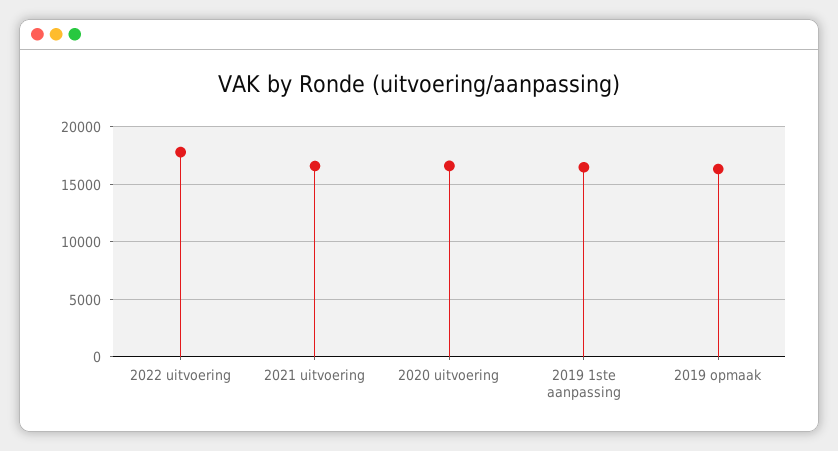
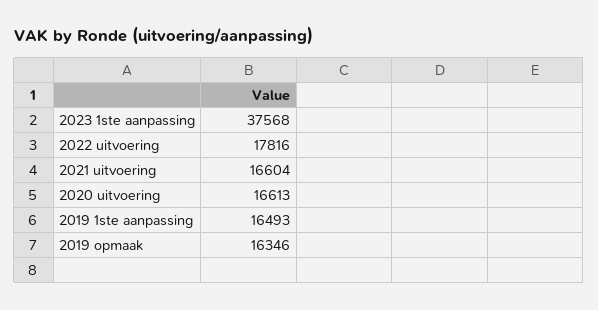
  {
    "2022 uitvoering": 17816,
    "2021 uitvoering": 16604,
    "2020 uitvoering": 16613,
    "2019 1ste aanpassing": 16493,
-   "2019 opmaak": 16346
+   "2019 opmaak": 16346,
+   "2023 1ste aanpassing": 37568
  }

